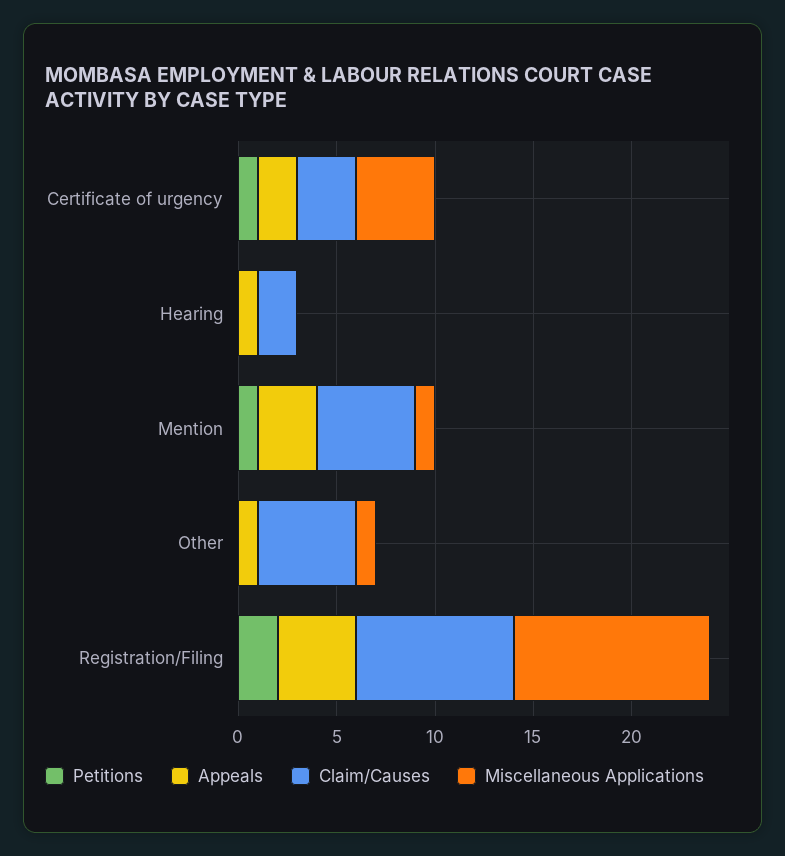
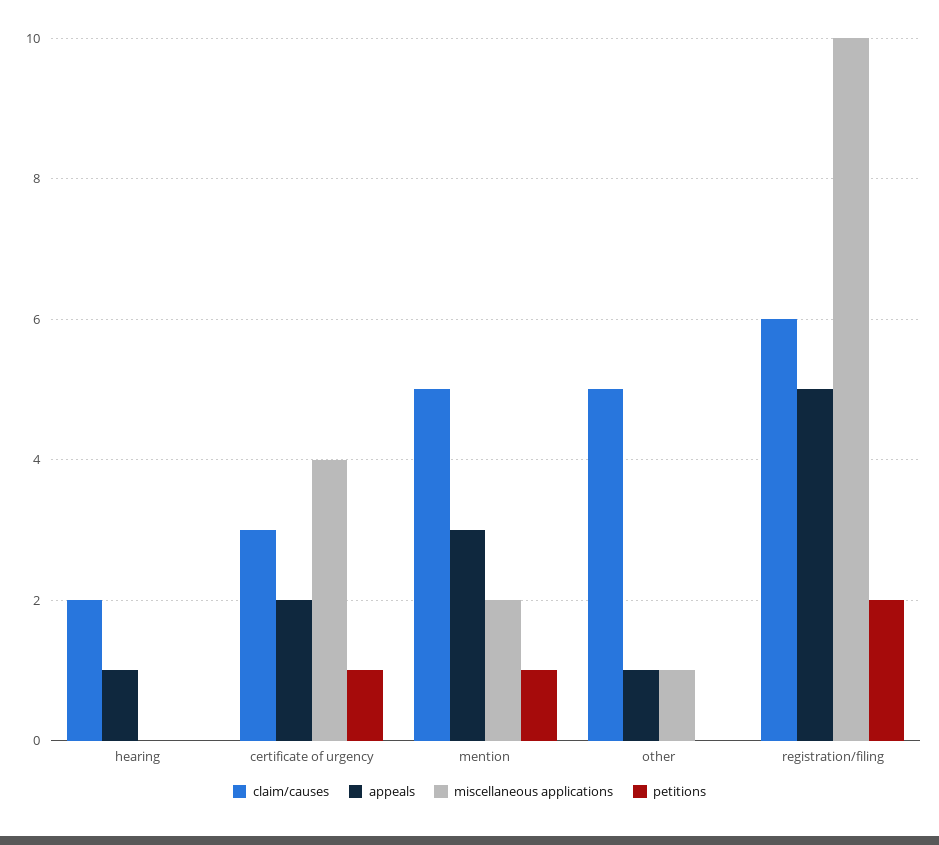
  {
    "Petitions": {
      "Certificate of urgency": 1,
      "Hearing": 0,
      "Mention": 1,
      "Other": 0,
      "Registration/Filing": 2
    },
    "Appeals": {
      "Certificate of urgency": 2,
      "Hearing": 1,
      "Mention": 3,
      "Other": 1,
-     "Registration/Filing": 4
+     "Registration/Filing": 5
    },
    "Claim/Causes": {
      "Certificate of urgency": 3,
      "Hearing": 2,
      "Mention": 5,
      "Other": 5,
-     "Registration/Filing": 8
+     "Registration/Filing": 6
    },
    "Miscellaneous Applications": {
      "Certificate of urgency": 4,
      "Hearing": 0,
-     "Mention": 1,
+     "Mention": 2,
      "Other": 1,
      "Registration/Filing": 10
    }
  }

